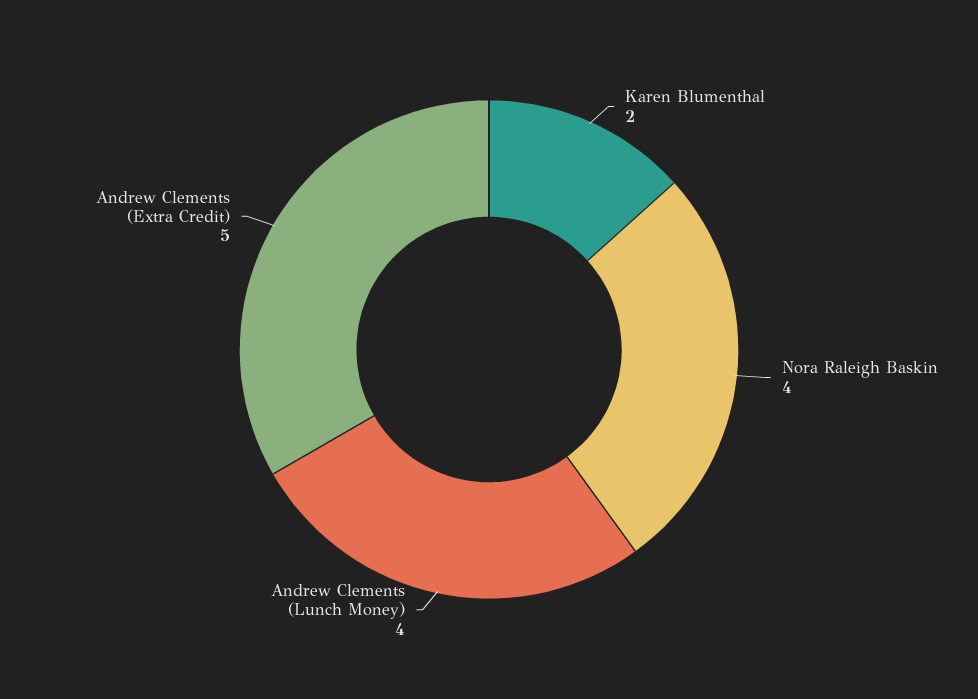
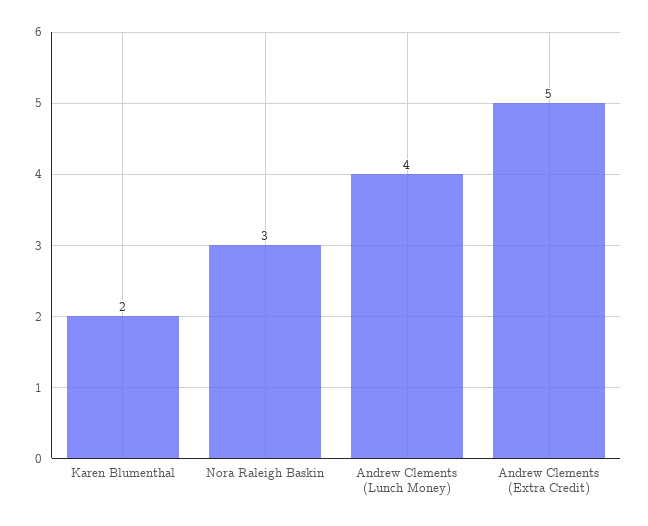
  {
    "Karen Blumenthal": 2,
-   "Nora Raleigh Baskin": 4,
+   "Nora Raleigh Baskin": 3,
    "Andrew Clements (Lunch Money)": 4,
    "Andrew Clements (Extra Credit)": 5
  }

